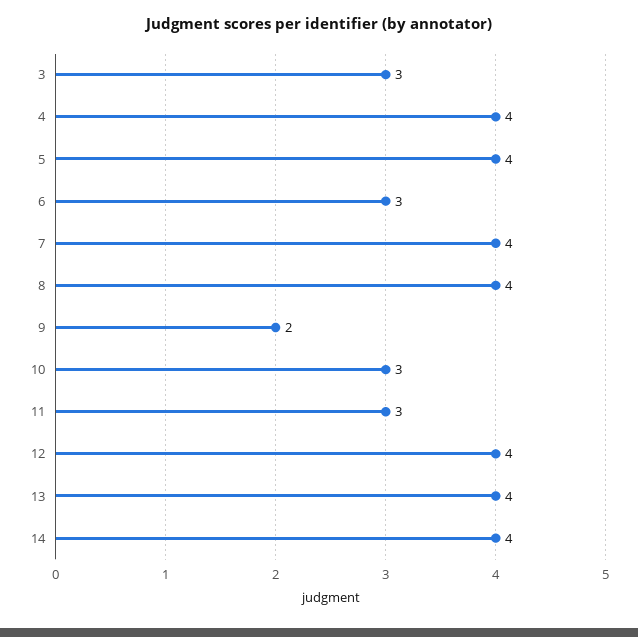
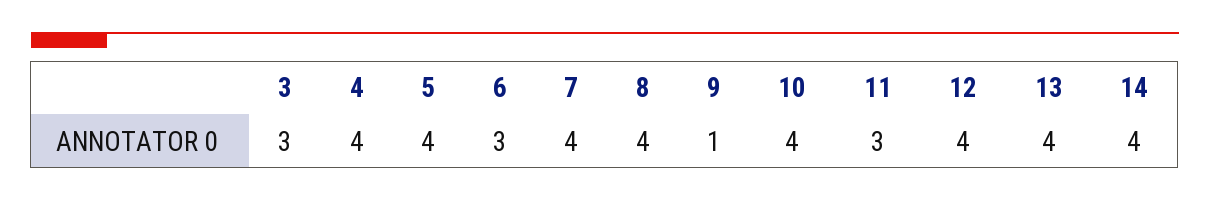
  {
    "3": 3,
    "4": 4,
    "5": 4,
    "6": 3,
    "7": 4,
    "8": 4,
-   "9": 2,
+   "9": 1,
-   "10": 3,
+   "10": 4,
    "11": 3,
    "12": 4,
    "13": 4,
    "14": 4
  }

